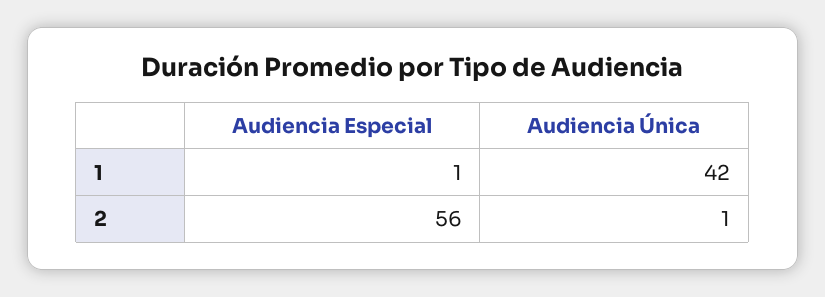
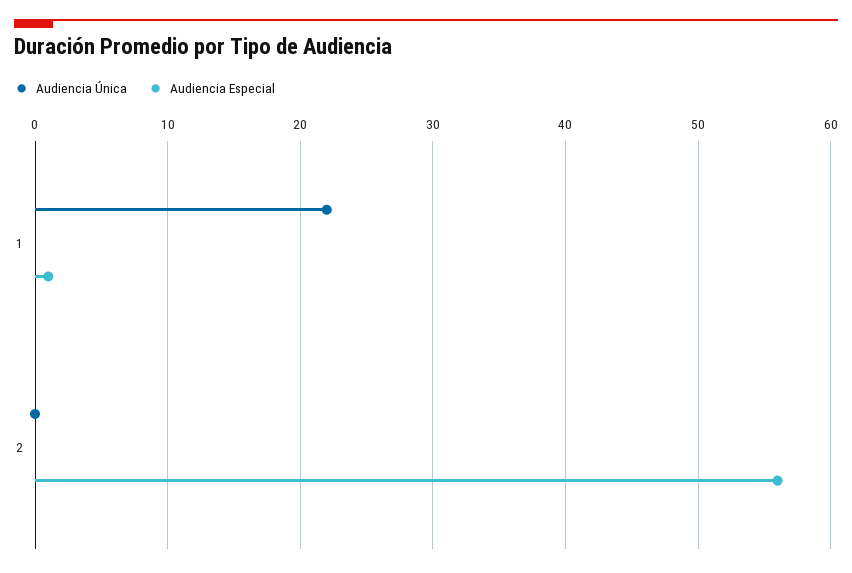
  {
    "Audiencia Especial": {
      "1": 1,
      "2": 56
    },
    "Audiencia Única": {
-     "1": 42,
+     "1": 22,
-     "2": 1
+     "2": 0
    }
  }

